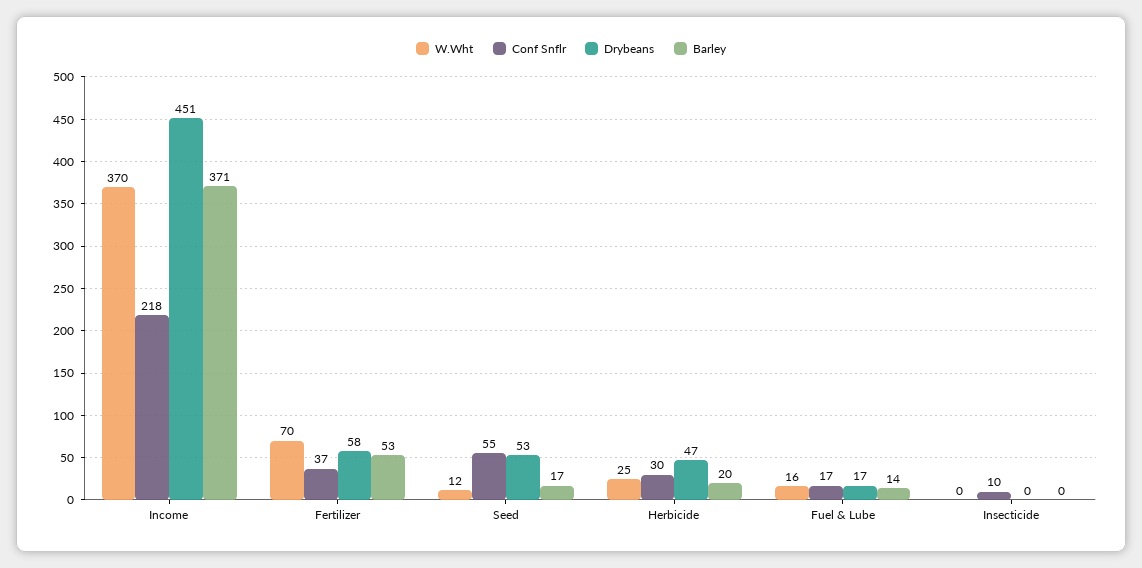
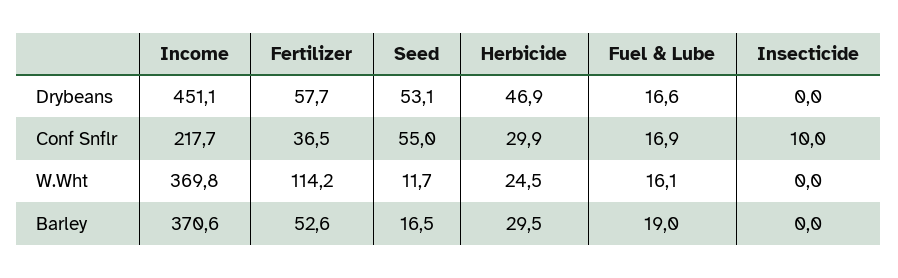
  {
    "W.Wht": {
      "Income": 369.8,
-     "Fertilizer": 70,
+     "Fertilizer": 114.2,
      "Seed": 11.7,
      "Herbicide": 24.5,
      "Fuel & Lube": 16.1,
      "Insecticide": 0
    },
    "Conf Snflr": {
      "Income": 217.7,
      "Fertilizer": 36.5,
      "Seed": 55,
      "Herbicide": 29.9,
      "Fuel & Lube": 16.9,
      "Insecticide": 10
    },
    "Drybeans": {
      "Income": 451.1,
      "Fertilizer": 57.7,
      "Seed": 53.1,
      "Herbicide": 46.9,
      "Fuel & Lube": 16.6,
      "Insecticide": 0
    },
    "Barley": {
      "Income": 370.6,
      "Fertilizer": 52.6,
      "Seed": 16.5,
-     "Herbicide": 20,
+     "Herbicide": 29.5,
-     "Fuel & Lube": 14,
+     "Fuel & Lube": 19,
      "Insecticide": 0
    }
  }

